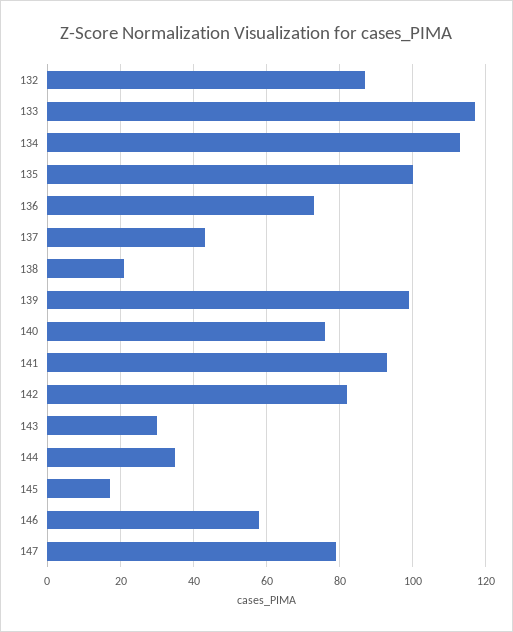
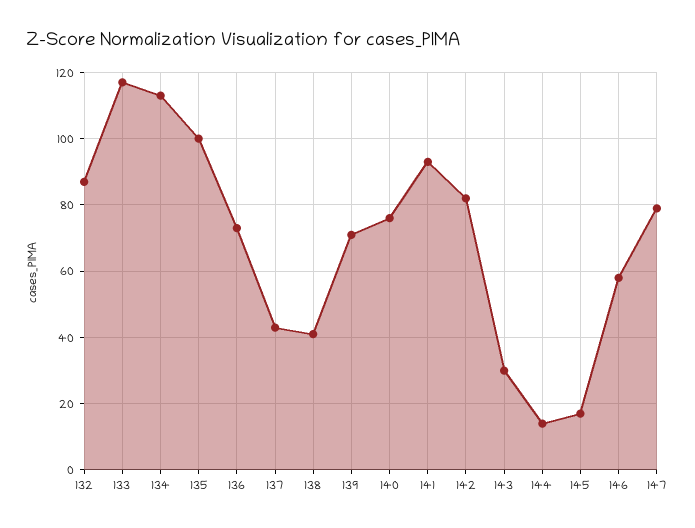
  {
    "132": 85,
    "133": 115,
    "134": 115,
    "135": 100,
    "136": 75,
    "137": 45,
-   "138": 20,
+   "138": 40,
-   "139": 100,
+   "139": 70,
    "140": 75,
    "141": 95,
    "142": 80,
    "143": 30,
-   "144": 35,
+   "144": 15,
    "145": 15,
    "146": 60,
    "147": 80
  }

